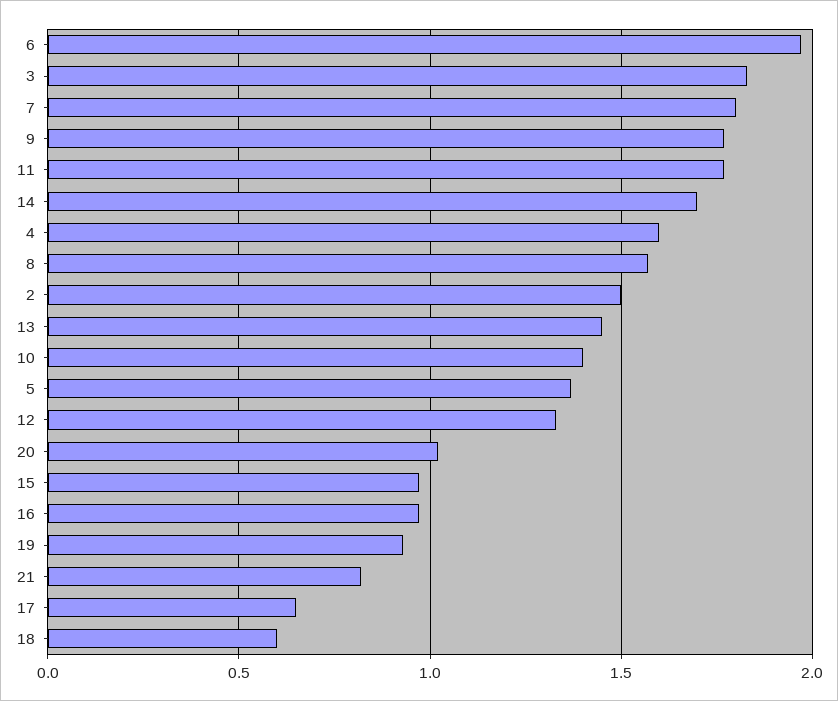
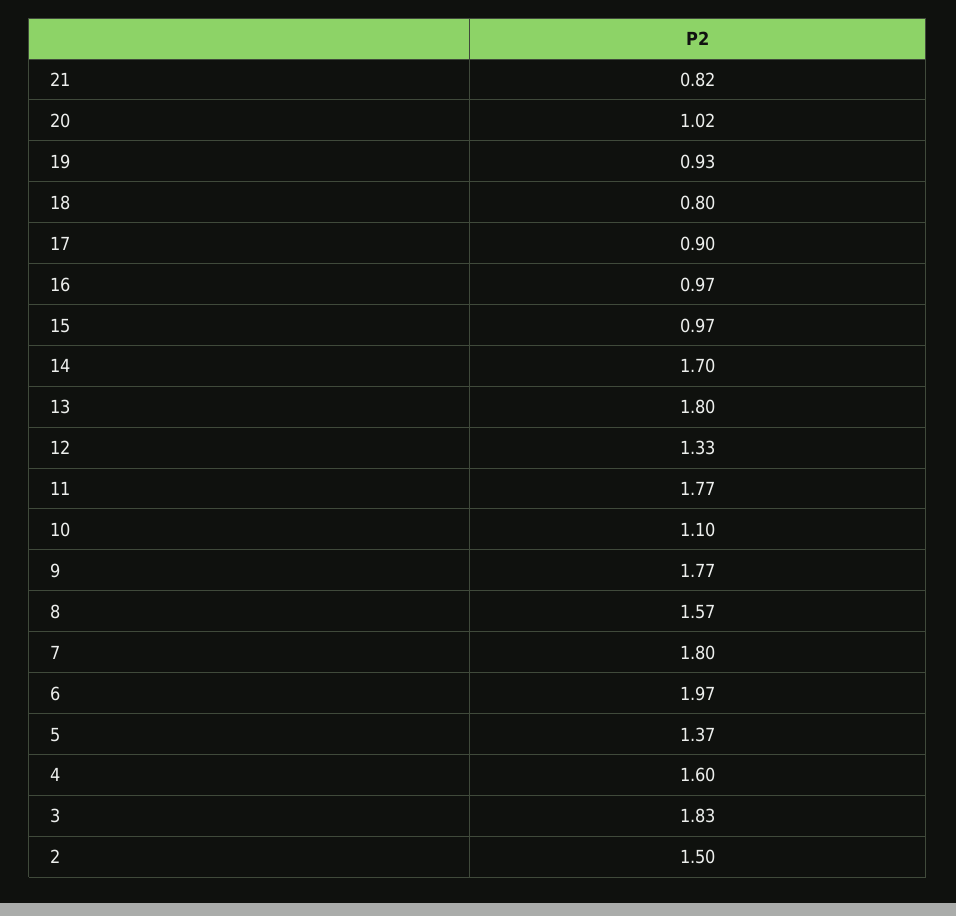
  {
    "6": 1.97,
    "3": 1.83,
    "7": 1.8,
    "9": 1.77,
    "11": 1.77,
    "14": 1.7,
    "4": 1.6,
    "8": 1.57,
    "2": 1.5,
-   "13": 1.45,
+   "13": 1.8,
-   "10": 1.4,
+   "10": 1.1,
    "5": 1.37,
    "12": 1.33,
    "20": 1.02,
    "15": 0.97,
    "16": 0.97,
    "19": 0.93,
    "21": 0.82,
-   "17": 0.65,
+   "17": 0.9,
-   "18": 0.6
+   "18": 0.8
  }

